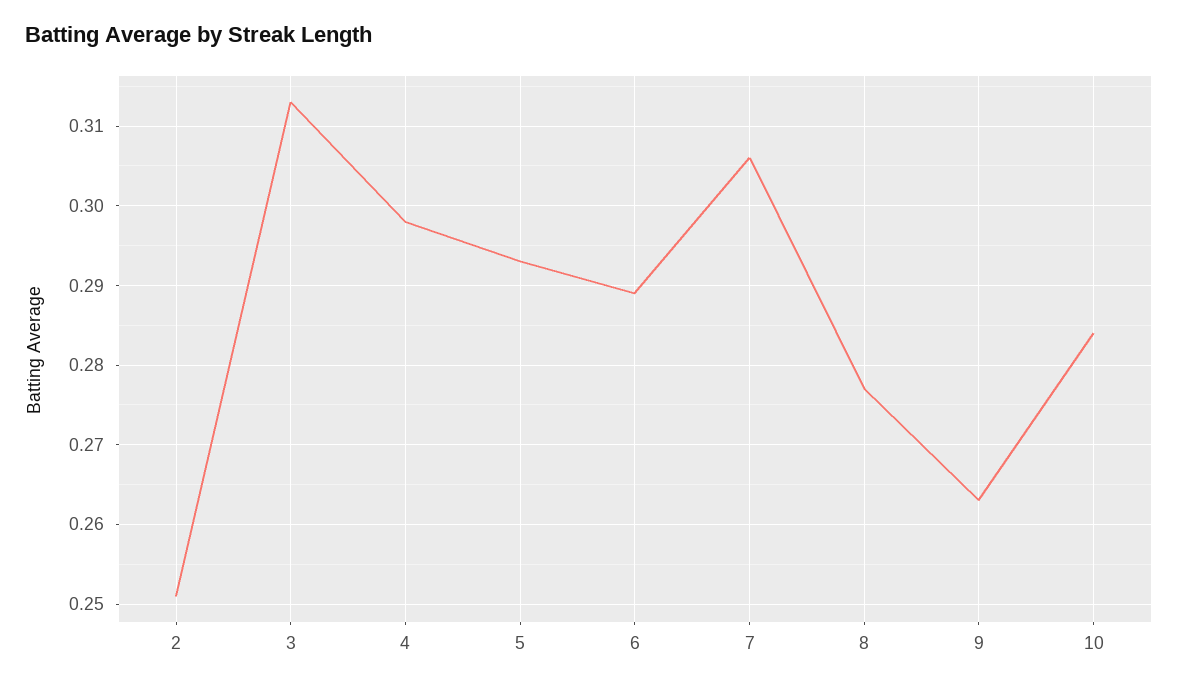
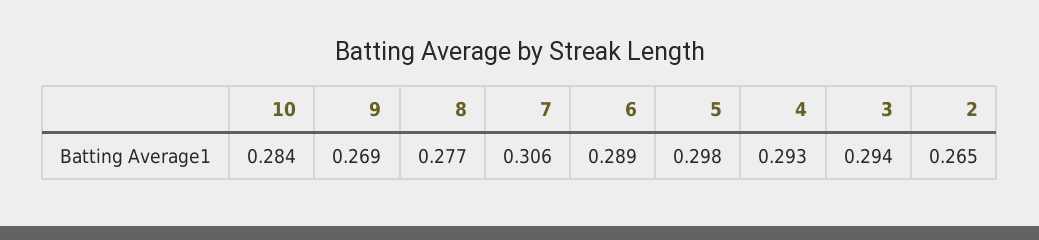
  {
-   "2": 0.251,
+   "2": 0.265,
-   "3": 0.313,
+   "3": 0.294,
-   "4": 0.298,
+   "4": 0.293,
-   "5": 0.293,
+   "5": 0.298,
    "6": 0.289,
    "7": 0.306,
    "8": 0.277,
-   "9": 0.263,
+   "9": 0.269,
    "10": 0.284
  }

